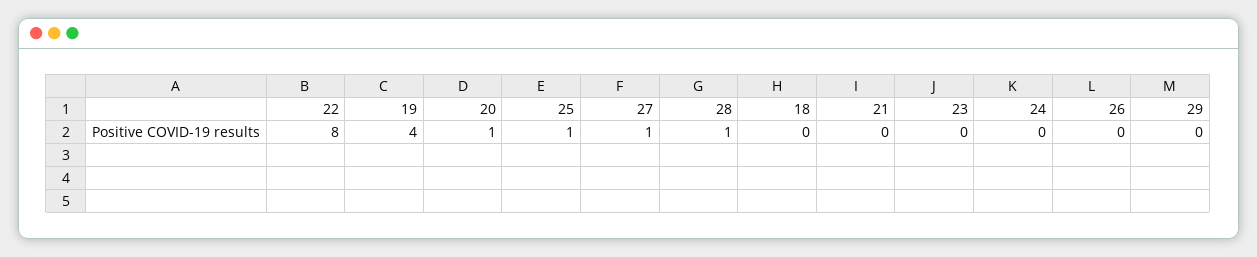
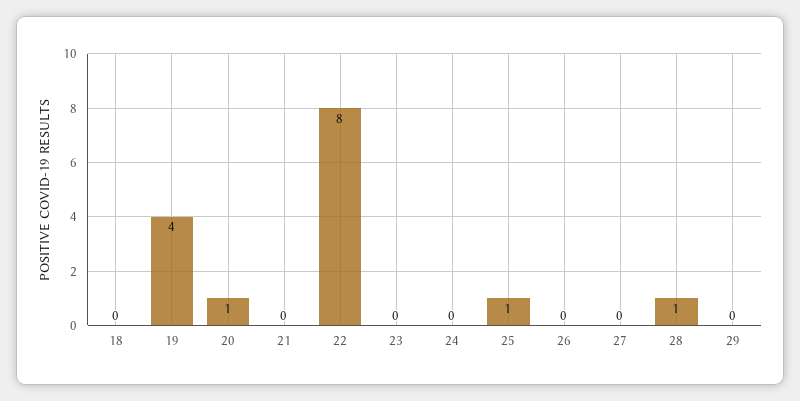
  {
    "22": 8,
    "19": 4,
    "20": 1,
    "25": 1,
-   "27": 1,
+   "27": 0,
    "28": 1,
    "18": 0,
    "21": 0,
    "23": 0,
    "24": 0,
    "26": 0,
    "29": 0
  }

